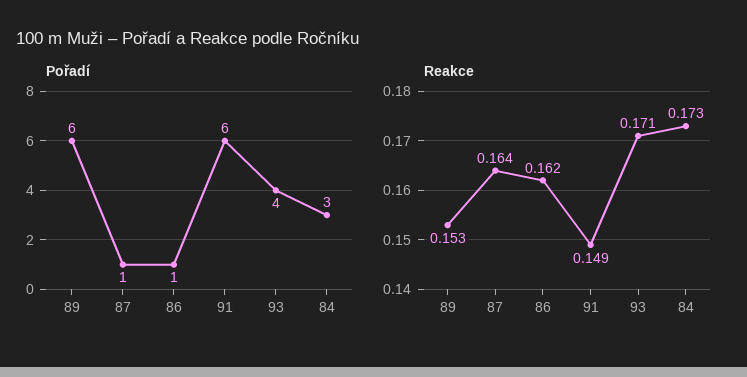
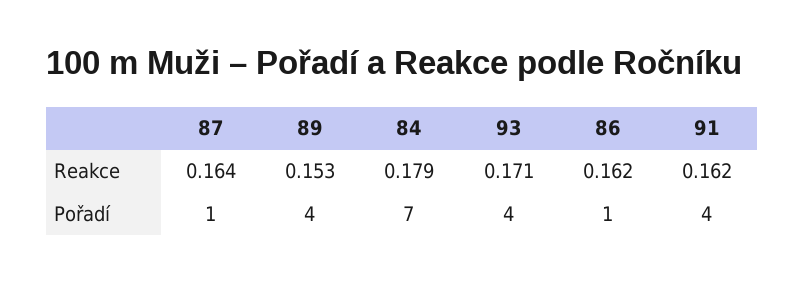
  {
    "Pořadí": {
-     "89": 6,
+     "89": 4,
      "87": 1,
      "86": 1,
-     "91": 6,
+     "91": 4,
      "93": 4,
-     "84": 3
+     "84": 7
    },
    "Reakce": {
      "89": 0.153,
      "87": 0.164,
      "86": 0.162,
-     "91": 0.149,
+     "91": 0.162,
      "93": 0.171,
-     "84": 0.173
+     "84": 0.179
    }
  }

